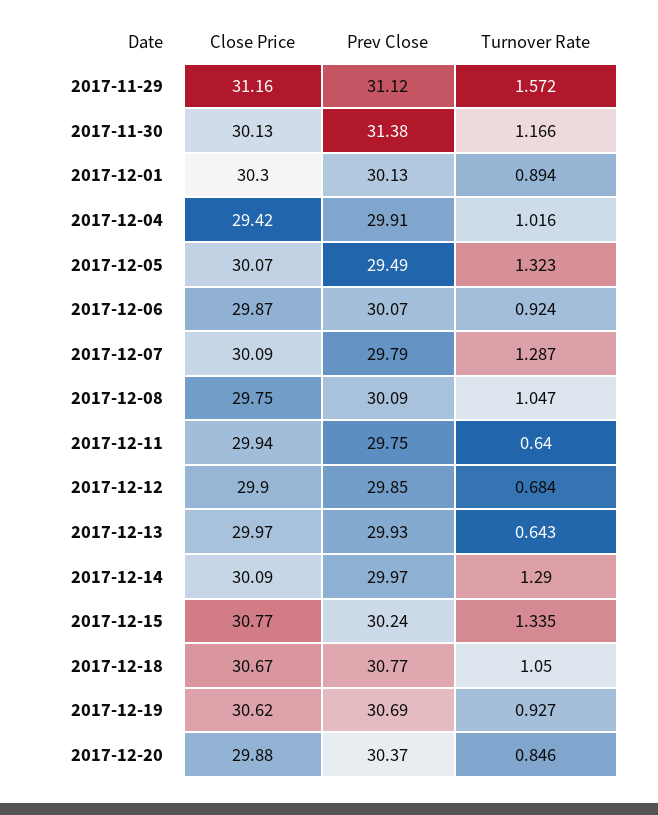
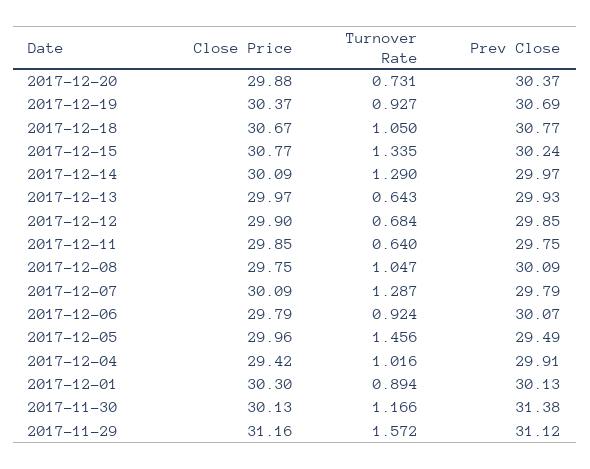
  {
    "Close Price": {
      "2017-11-29": 31.16,
      "2017-11-30": 30.13,
      "2017-12-01": 30.3,
      "2017-12-04": 29.42,
-     "2017-12-05": 30.07,
+     "2017-12-05": 29.96,
-     "2017-12-06": 29.87,
+     "2017-12-06": 29.79,
      "2017-12-07": 30.09,
      "2017-12-08": 29.75,
-     "2017-12-11": 29.94,
+     "2017-12-11": 29.85,
      "2017-12-12": 29.9,
      "2017-12-13": 29.97,
      "2017-12-14": 30.09,
      "2017-12-15": 30.77,
      "2017-12-18": 30.67,
-     "2017-12-19": 30.62,
+     "2017-12-19": 30.37,
      "2017-12-20": 29.88
    },
    "Prev Close": {
      "2017-11-29": 31.12,
      "2017-11-30": 31.38,
      "2017-12-01": 30.13,
      "2017-12-04": 29.91,
      "2017-12-05": 29.49,
      "2017-12-06": 30.07,
      "2017-12-07": 29.79,
      "2017-12-08": 30.09,
      "2017-12-11": 29.75,
      "2017-12-12": 29.85,
      "2017-12-13": 29.93,
      "2017-12-14": 29.97,
      "2017-12-15": 30.24,
      "2017-12-18": 30.77,
      "2017-12-19": 30.69,
      "2017-12-20": 30.37
    },
    "Turnover Rate": {
      "2017-11-29": 1.572,
      "2017-11-30": 1.166,
      "2017-12-01": 0.894,
      "2017-12-04": 1.016,
-     "2017-12-05": 1.323,
+     "2017-12-05": 1.456,
      "2017-12-06": 0.924,
      "2017-12-07": 1.287,
      "2017-12-08": 1.047,
      "2017-12-11": 0.64,
      "2017-12-12": 0.684,
      "2017-12-13": 0.643,
      "2017-12-14": 1.29,
      "2017-12-15": 1.335,
      "2017-12-18": 1.05,
      "2017-12-19": 0.927,
-     "2017-12-20": 0.846
+     "2017-12-20": 0.731
    }
  }

